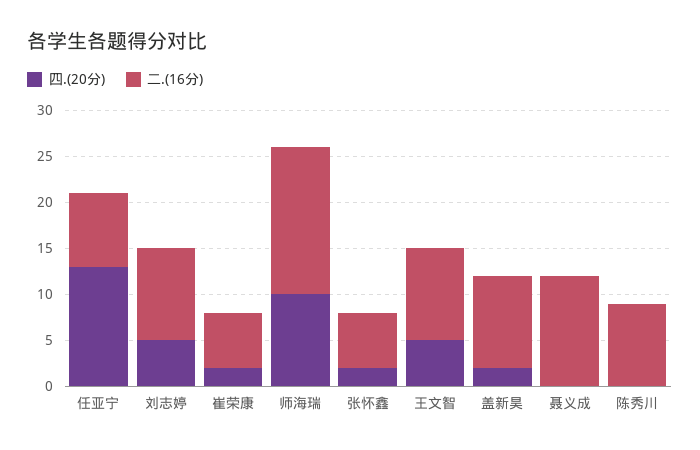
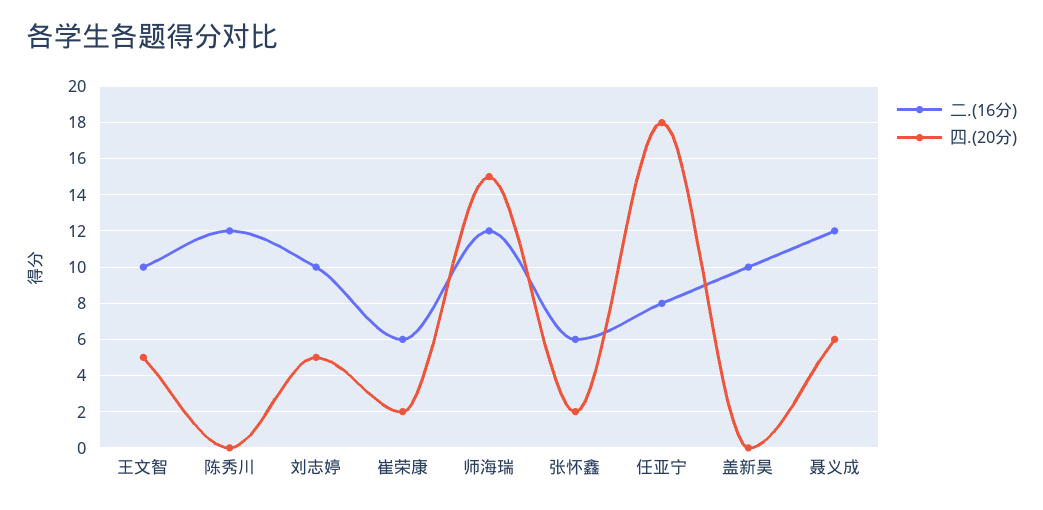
  {
    "四.(20分)": {
-     "任亚宁": 13,
+     "任亚宁": 18,
      "刘志婷": 5,
      "崔荣康": 2,
-     "师海瑞": 10,
+     "师海瑞": 15,
      "张怀鑫": 2,
      "王文智": 5,
-     "盖新昊": 2,
+     "盖新昊": 0,
-     "聂义成": 0,
+     "聂义成": 6,
      "陈秀川": 0
    },
    "二.(16分)": {
      "任亚宁": 8,
      "刘志婷": 10,
      "崔荣康": 6,
-     "师海瑞": 16,
+     "师海瑞": 12,
      "张怀鑫": 6,
      "王文智": 10,
      "盖新昊": 10,
      "聂义成": 12,
-     "陈秀川": 9
+     "陈秀川": 12
    }
  }

